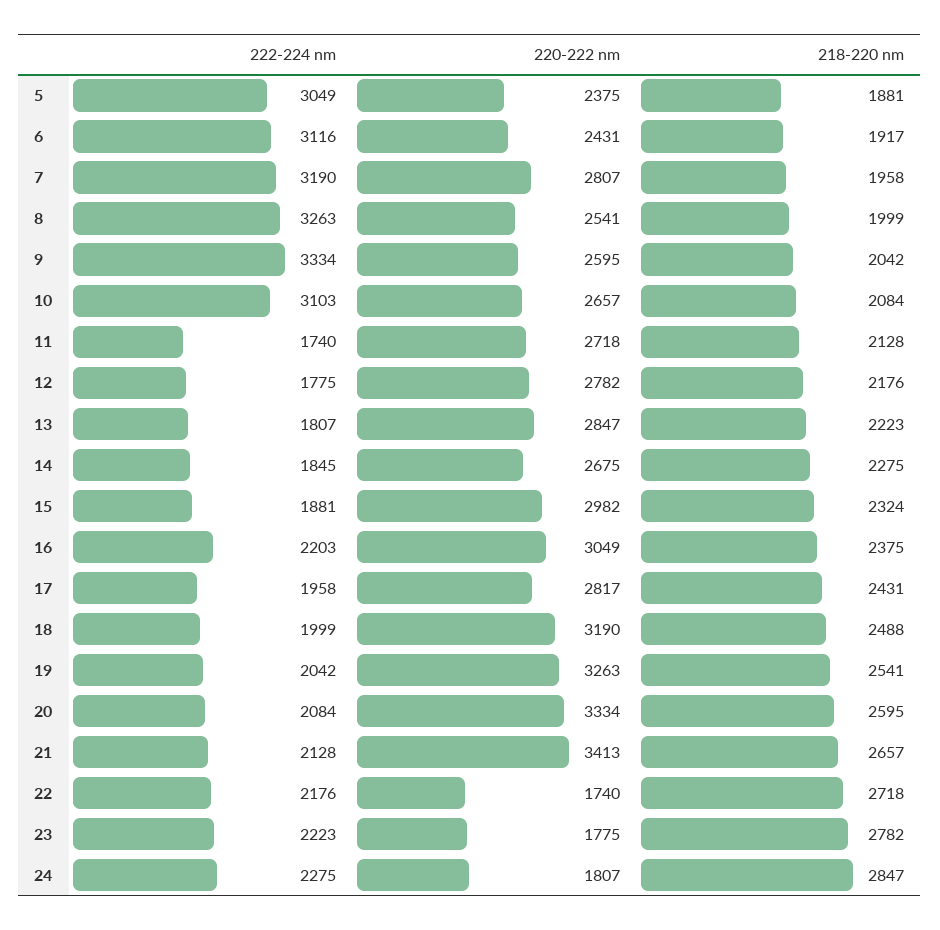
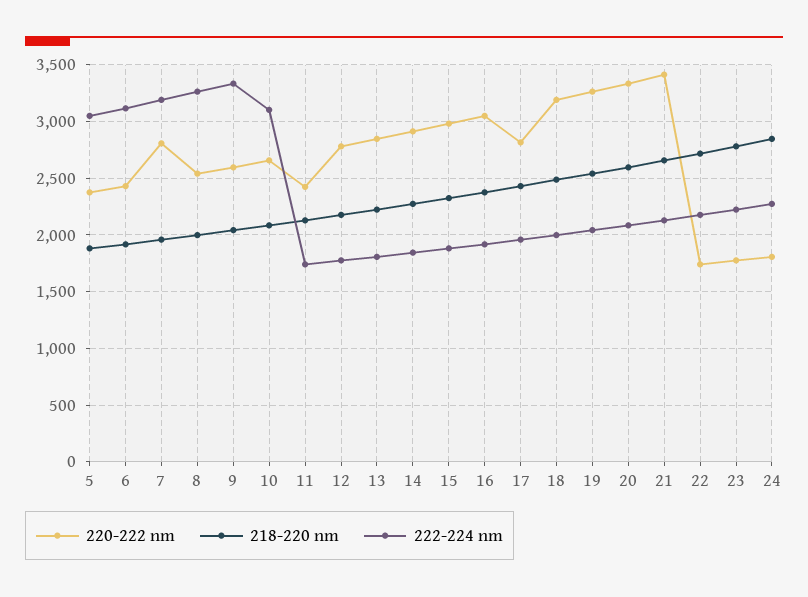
  {
    "222-224 nm": {
      "5": 3049,
      "6": 3116,
      "7": 3190,
      "8": 3263,
      "9": 3334,
      "10": 3103,
      "11": 1740,
      "12": 1775,
      "13": 1807,
      "14": 1845,
      "15": 1881,
-     "16": 2203,
+     "16": 1900,
      "17": 1958,
      "18": 1999,
      "19": 2042,
      "20": 2084,
      "21": 2128,
      "22": 2176,
      "23": 2223,
      "24": 2275
    },
    "220-222 nm": {
      "5": 2375,
      "6": 2431,
      "7": 2807,
      "8": 2541,
      "9": 2595,
      "10": 2657,
-     "11": 2718,
+     "11": 2400,
      "12": 2782,
      "13": 2847,
-     "14": 2675,
+     "14": 2900,
      "15": 2982,
      "16": 3049,
      "17": 2817,
      "18": 3190,
      "19": 3263,
      "20": 3334,
      "21": 3413,
      "22": 1740,
      "23": 1775,
      "24": 1807
    },
    "218-220 nm": {
      "5": 1881,
      "6": 1917,
      "7": 1958,
      "8": 1999,
      "9": 2042,
      "10": 2084,
      "11": 2128,
      "12": 2176,
      "13": 2223,
      "14": 2275,
      "15": 2324,
      "16": 2375,
      "17": 2431,
      "18": 2488,
      "19": 2541,
      "20": 2595,
      "21": 2657,
      "22": 2718,
      "23": 2782,
      "24": 2847
    }
  }

